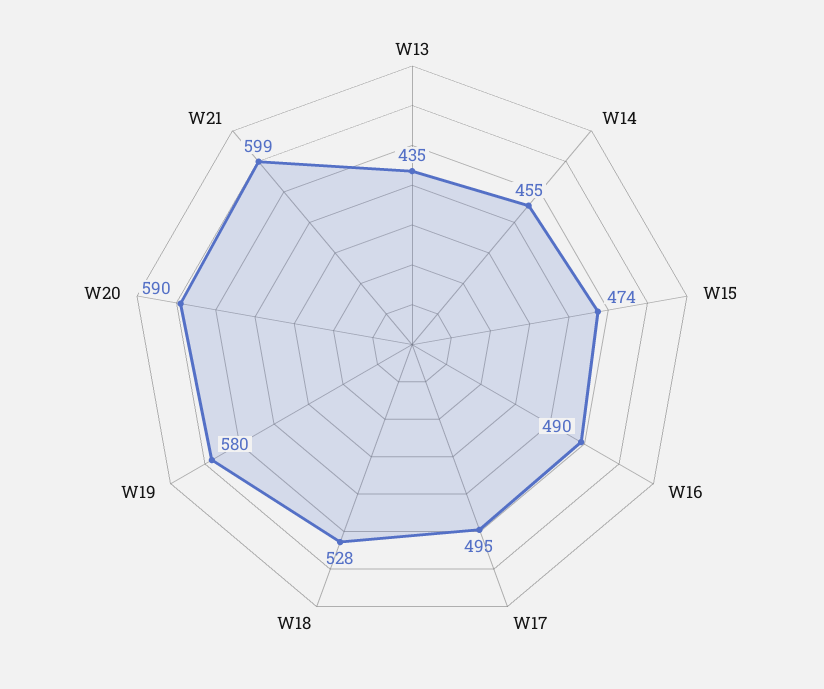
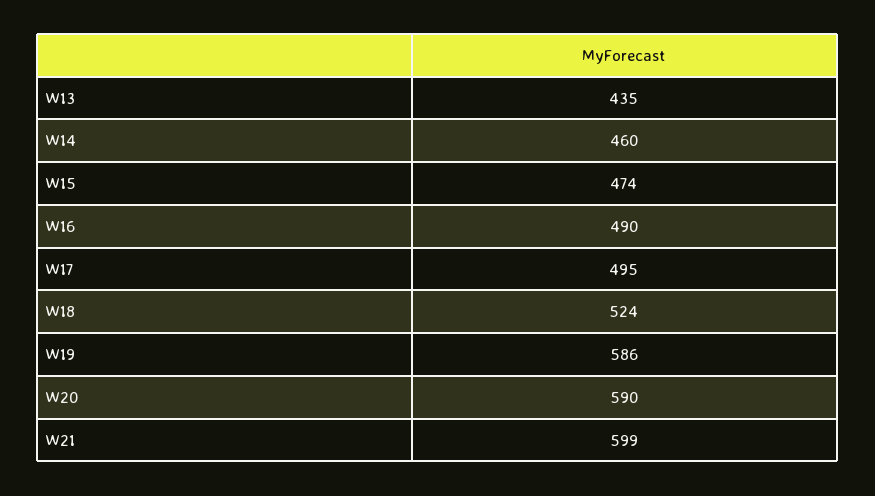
  {
    "W13": 435,
-   "W14": 455,
+   "W14": 460,
    "W15": 474,
    "W16": 490,
    "W17": 495,
-   "W18": 528,
+   "W18": 524,
-   "W19": 580,
+   "W19": 586,
    "W20": 590,
    "W21": 599
  }

